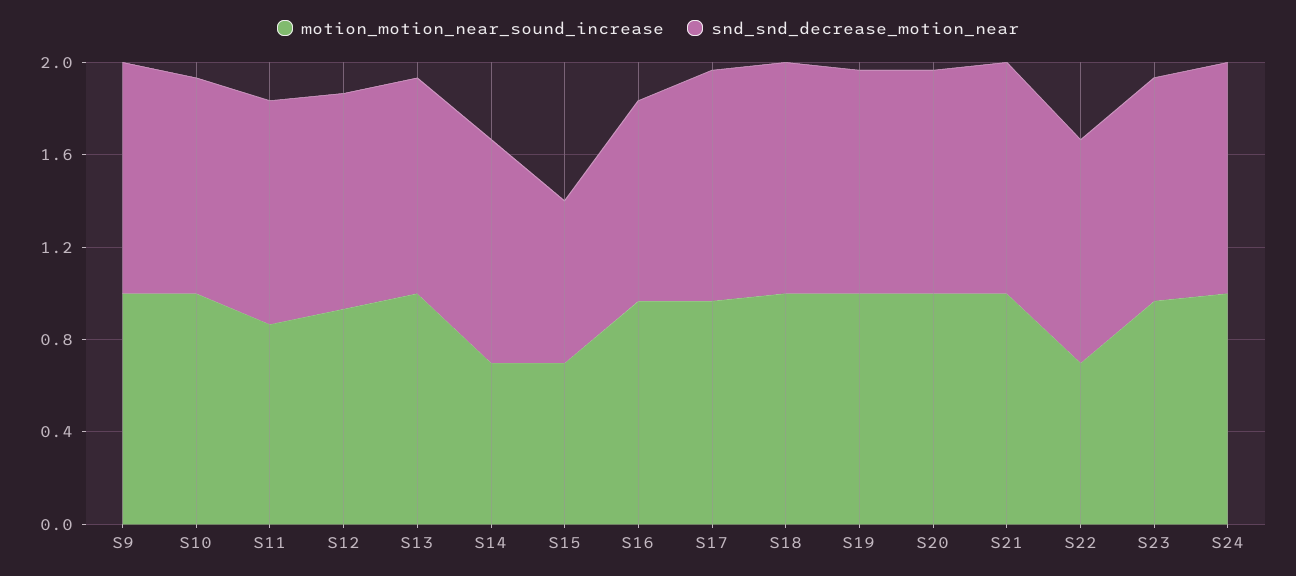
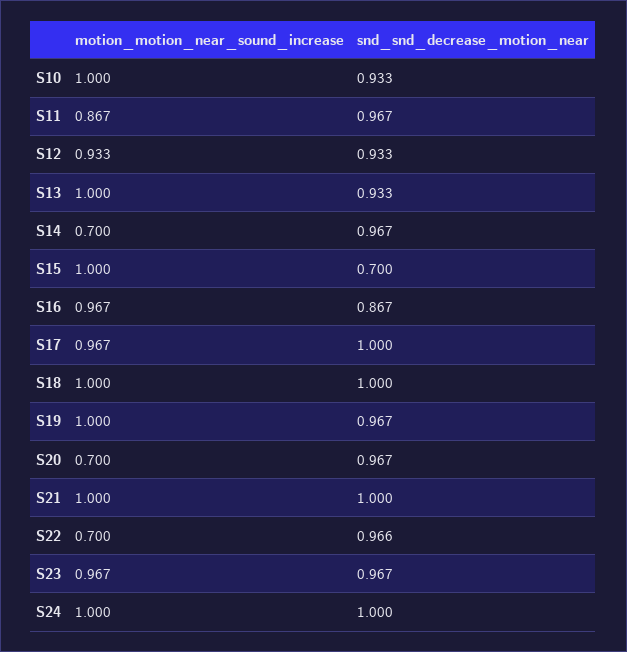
  {
    "motion_motion_near_sound_increase": {
-     "S9": 1,
      "S10": 1,
      "S11": 0.867,
      "S12": 0.933,
      "S13": 1,
      "S14": 0.7,
-     "S15": 0.7,
+     "S15": 1,
      "S16": 0.967,
      "S17": 0.967,
      "S18": 1,
      "S19": 1,
-     "S20": 1,
+     "S20": 0.7,
      "S21": 1,
      "S22": 0.7,
      "S23": 0.967,
      "S24": 1
    },
    "snd_snd_decrease_motion_near": {
-     "S9": 1,
      "S10": 0.933,
      "S11": 0.967,
      "S12": 0.933,
      "S13": 0.933,
      "S14": 0.967,
      "S15": 0.7,
      "S16": 0.867,
      "S17": 1,
      "S18": 1,
      "S19": 0.967,
      "S20": 0.967,
      "S21": 1,
      "S22": 0.966,
      "S23": 0.967,
      "S24": 1
    }
  }

